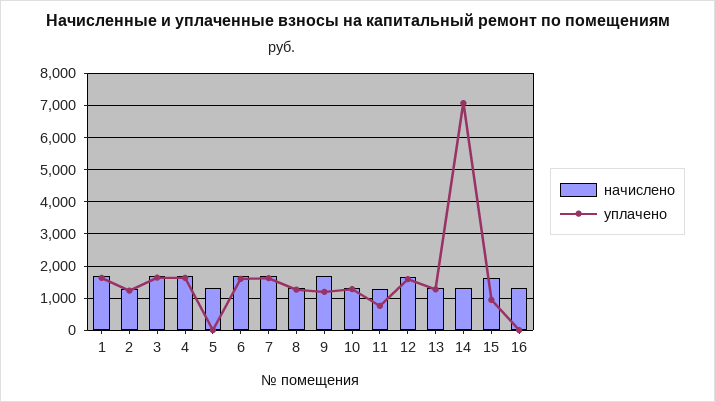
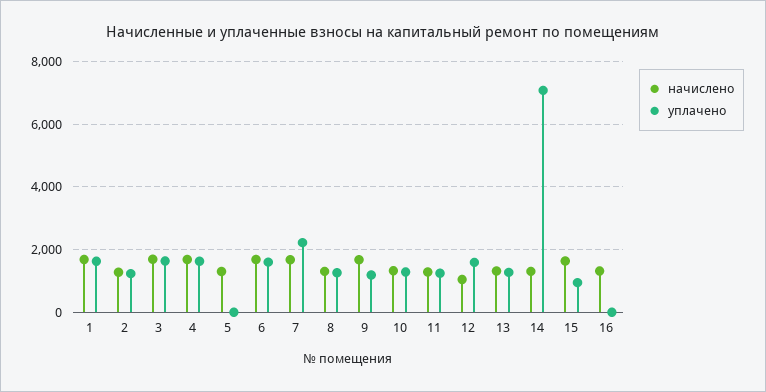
  {
    "начислено": {
      "1": 1600,
      "2": 1200,
      "3": 1600,
      "4": 1600,
      "5": 1400,
      "6": 1600,
      "7": 1600,
      "8": 1400,
      "9": 1600,
      "10": 1400,
      "11": 1200,
-     "12": 1600,
+     "12": 1000,
      "13": 1400,
      "14": 1400,
      "15": 1600,
      "16": 1400
    },
    "уплачено": {
      "1": 1600,
      "2": 1200,
      "3": 1600,
      "4": 1600,
      "5": 0,
      "6": 1600,
-     "7": 1600,
+     "7": 2200,
      "8": 1200,
      "9": 1200,
      "10": 1200,
-     "11": 800,
+     "11": 1200,
      "12": 1600,
      "13": 1200,
      "14": 7000,
      "15": 1000,
      "16": 0
    }
  }

